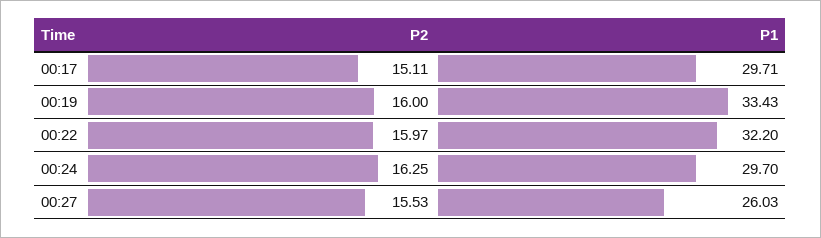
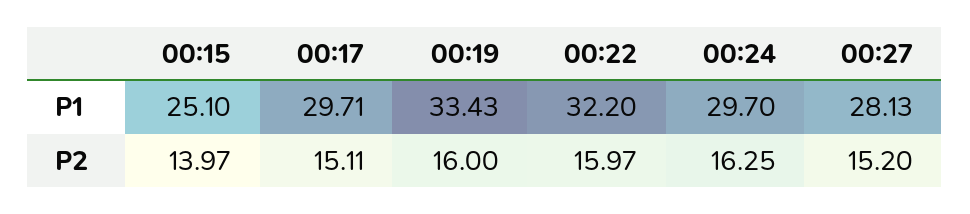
  {
    "P2": {
      "00:17": 15.11,
      "00:19": 16,
      "00:22": 15.97,
      "00:24": 16.25,
-     "00:27": 15.53
+     "00:27": 15.2,
+     "00:15": 13.97
    },
    "P1": {
      "00:17": 29.71,
      "00:19": 33.43,
      "00:22": 32.2,
      "00:24": 29.7,
-     "00:27": 26.03
+     "00:27": 28.13,
+     "00:15": 25.1
    }
  }

